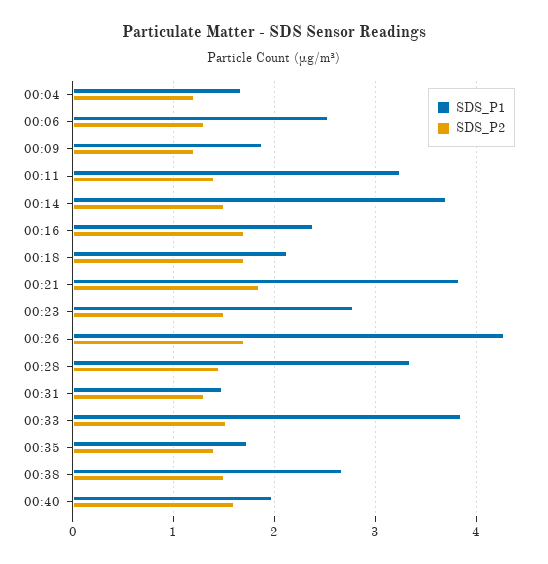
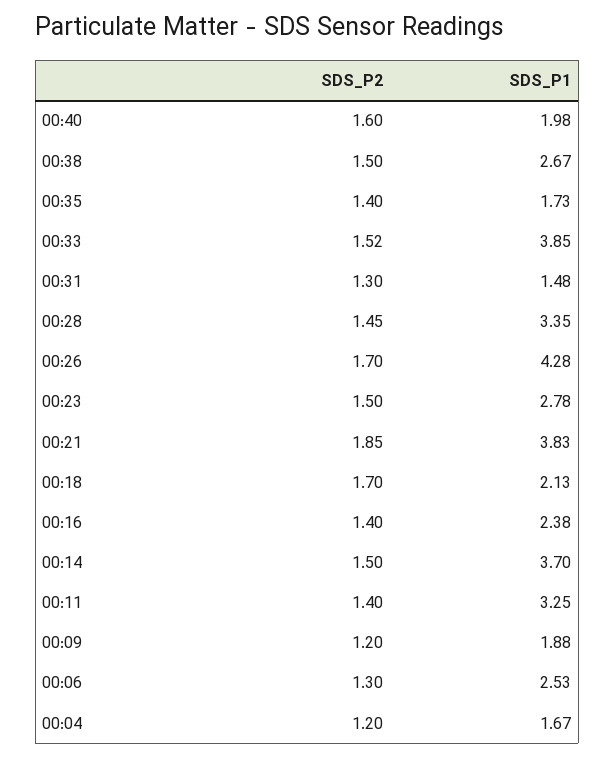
  {
    "SDS_P1": {
      "00:04": 1.67,
      "00:06": 2.53,
      "00:09": 1.88,
      "00:11": 3.25,
      "00:14": 3.7,
      "00:16": 2.38,
      "00:18": 2.13,
      "00:21": 3.83,
      "00:23": 2.78,
      "00:26": 4.28,
      "00:28": 3.35,
      "00:31": 1.48,
      "00:33": 3.85,
      "00:35": 1.73,
      "00:38": 2.67,
      "00:40": 1.98
    },
    "SDS_P2": {
      "00:04": 1.2,
      "00:06": 1.3,
      "00:09": 1.2,
      "00:11": 1.4,
      "00:14": 1.5,
-     "00:16": 1.7,
+     "00:16": 1.4,
      "00:18": 1.7,
      "00:21": 1.85,
      "00:23": 1.5,
      "00:26": 1.7,
      "00:28": 1.45,
      "00:31": 1.3,
      "00:33": 1.52,
      "00:35": 1.4,
      "00:38": 1.5,
      "00:40": 1.6
    }
  }

